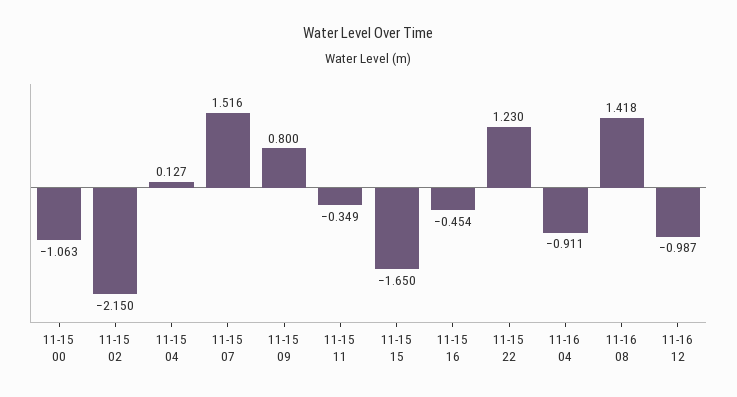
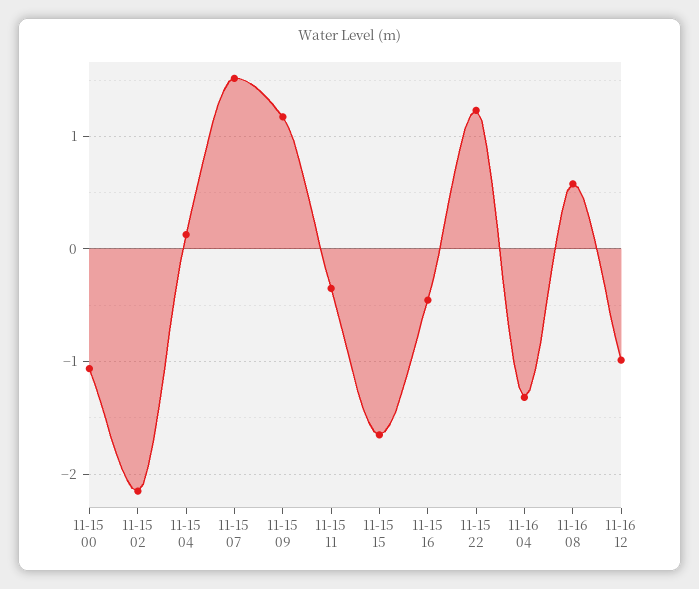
  {
    "11-15 00": -1.063,
    "11-15 02": -2.15,
    "11-15 04": 0.127,
    "11-15 07": 1.516,
-   "11-15 09": 0.8,
+   "11-15 09": 1.2,
    "11-15 11": -0.349,
    "11-15 15": -1.65,
    "11-15 16": -0.454,
    "11-15 22": 1.23,
-   "11-16 04": -0.911,
+   "11-16 04": -1.3,
-   "11-16 08": 1.418,
+   "11-16 08": 0.6,
    "11-16 12": -0.987
  }

